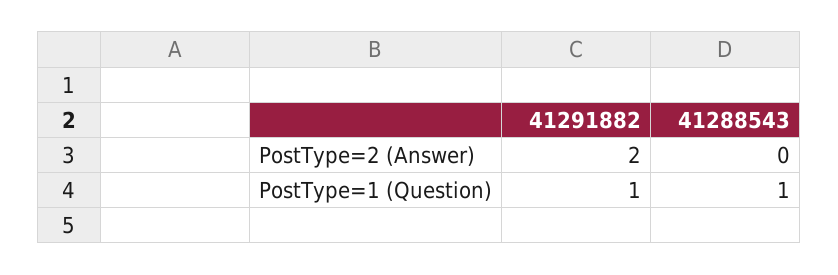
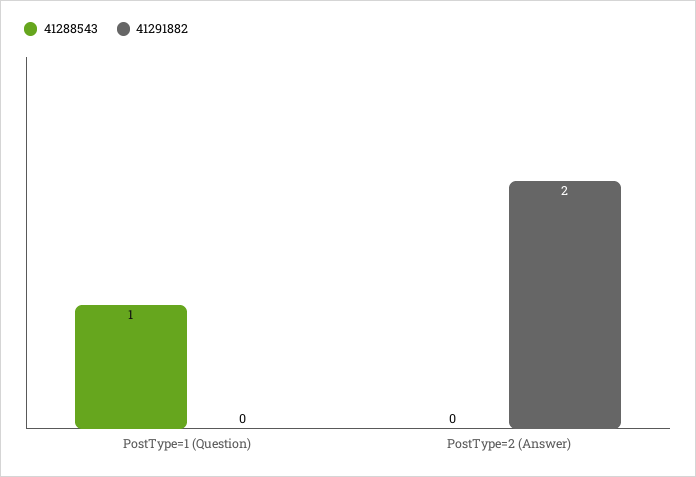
  {
    "41291882": {
      "PostType=2 (Answer)": 2,
-     "PostType=1 (Question)": 1
+     "PostType=1 (Question)": 0
    },
    "41288543": {
      "PostType=2 (Answer)": 0,
      "PostType=1 (Question)": 1
    }
  }

